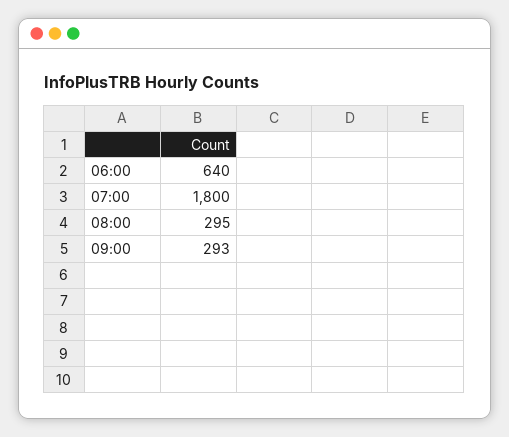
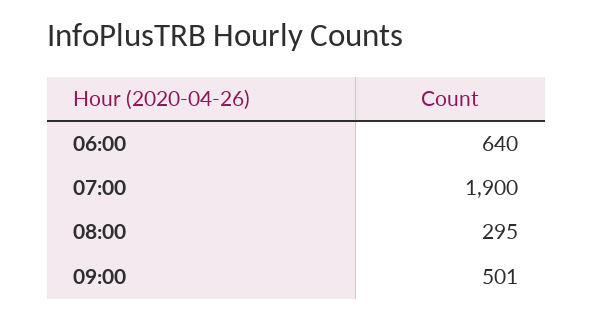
  {
    "06:00": 640,
-   "07:00": 1800,
+   "07:00": 1900,
    "08:00": 295,
-   "09:00": 293
+   "09:00": 501
  }

